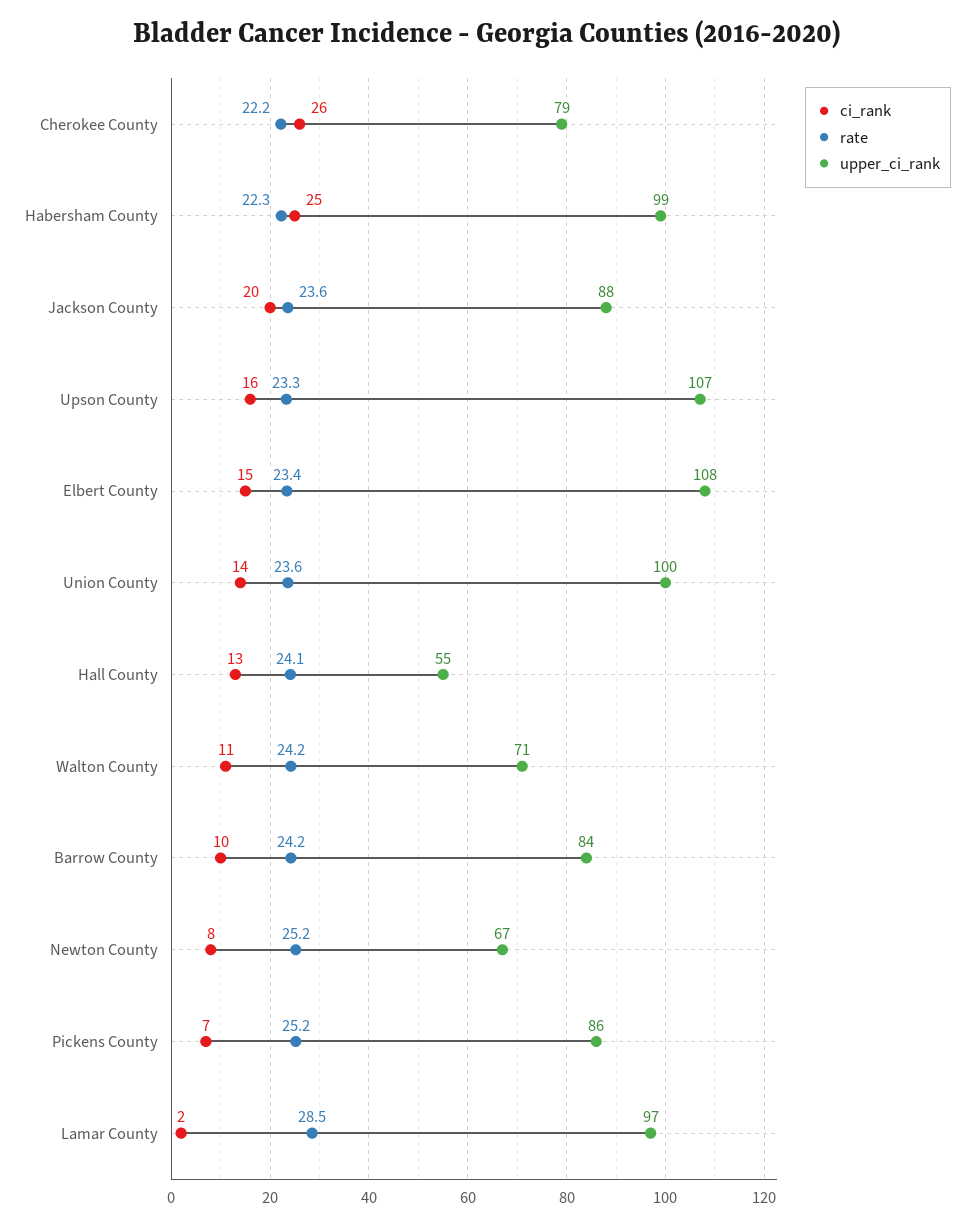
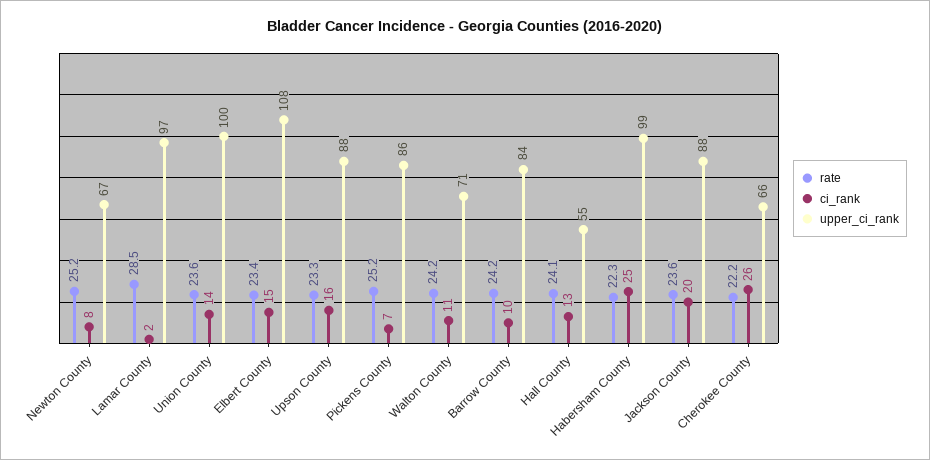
  {
    "ci_rank": {
      "Cherokee County": 26,
      "Habersham County": 25,
      "Jackson County": 20,
      "Upson County": 16,
      "Elbert County": 15,
      "Union County": 14,
      "Hall County": 13,
      "Walton County": 11,
      "Barrow County": 10,
      "Newton County": 8,
      "Pickens County": 7,
      "Lamar County": 2
    },
    "rate": {
      "Cherokee County": 22.2,
      "Habersham County": 22.3,
      "Jackson County": 23.6,
      "Upson County": 23.3,
      "Elbert County": 23.4,
      "Union County": 23.6,
      "Hall County": 24.1,
      "Walton County": 24.2,
      "Barrow County": 24.2,
      "Newton County": 25.2,
      "Pickens County": 25.2,
      "Lamar County": 28.5
    },
    "upper_ci_rank": {
-     "Cherokee County": 79,
+     "Cherokee County": 66,
      "Habersham County": 99,
      "Jackson County": 88,
-     "Upson County": 107,
+     "Upson County": 88,
      "Elbert County": 108,
      "Union County": 100,
      "Hall County": 55,
      "Walton County": 71,
      "Barrow County": 84,
      "Newton County": 67,
      "Pickens County": 86,
      "Lamar County": 97
    }
  }

